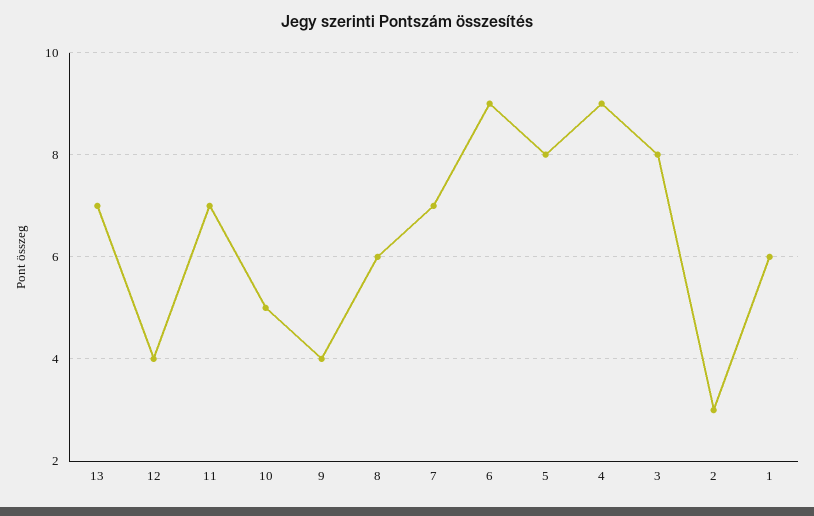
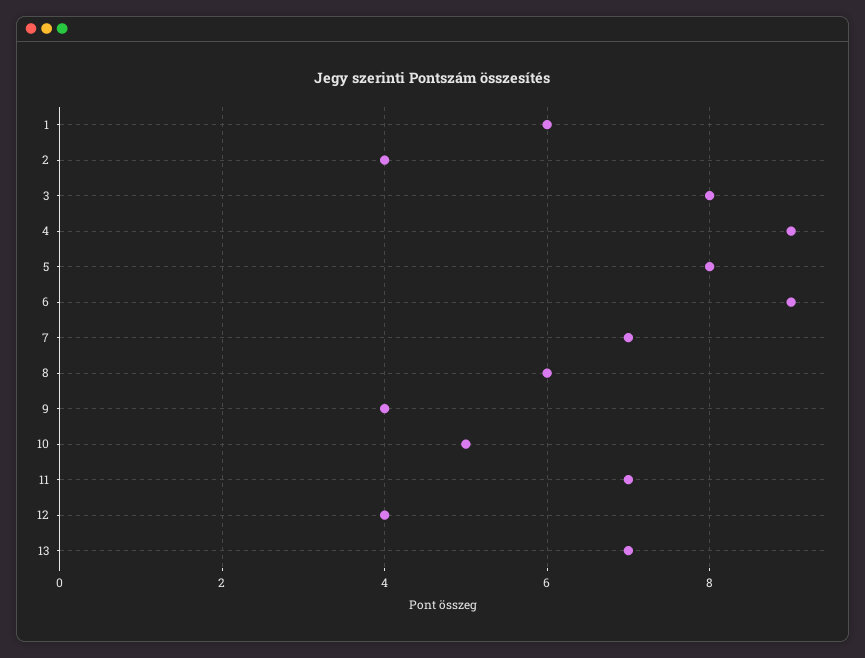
  {
    "13": 7,
    "12": 4,
    "11": 7,
    "10": 5,
    "9": 4,
    "8": 6,
    "7": 7,
    "6": 9,
    "5": 8,
    "4": 9,
    "3": 8,
-   "2": 3,
+   "2": 4,
    "1": 6
  }

